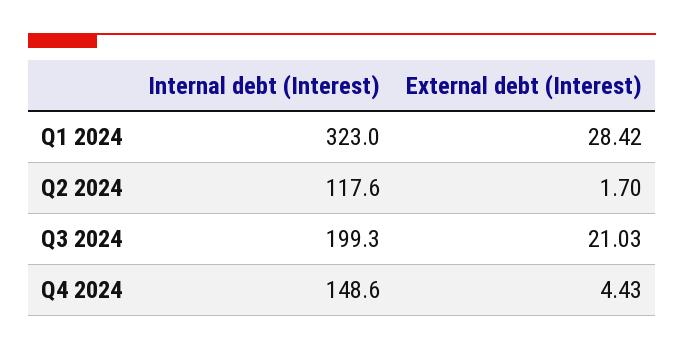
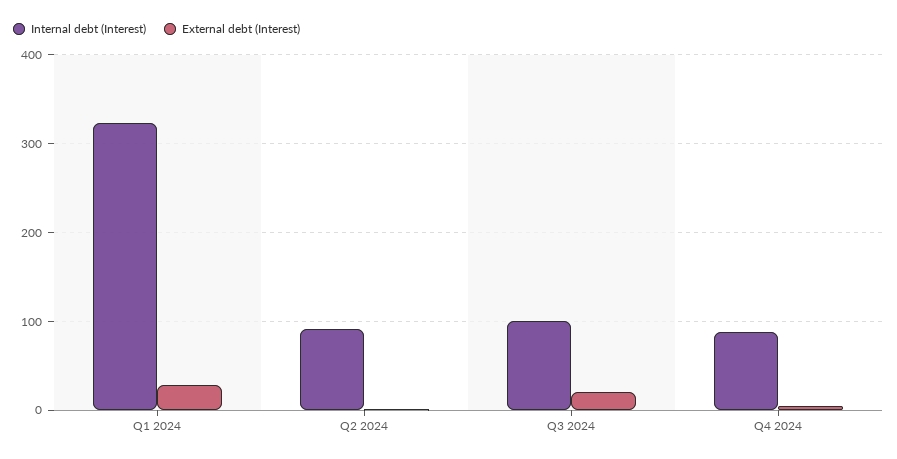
  {
    "Internal debt (Interest)": {
      "Q1 2024": 323,
-     "Q2 2024": 117.6,
+     "Q2 2024": 90,
-     "Q3 2024": 199.3,
+     "Q3 2024": 100,
-     "Q4 2024": 148.6
+     "Q4 2024": 90
    },
    "External debt (Interest)": {
      "Q1 2024": 28.42,
      "Q2 2024": 1.7,
      "Q3 2024": 21.03,
      "Q4 2024": 4.43
    }
  }

